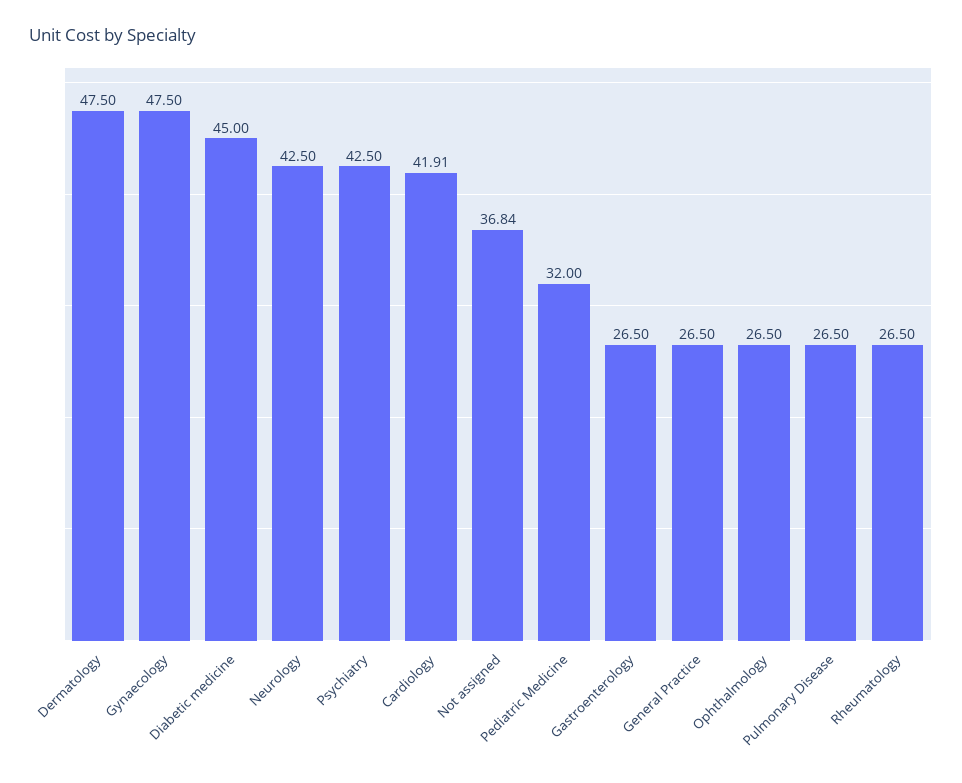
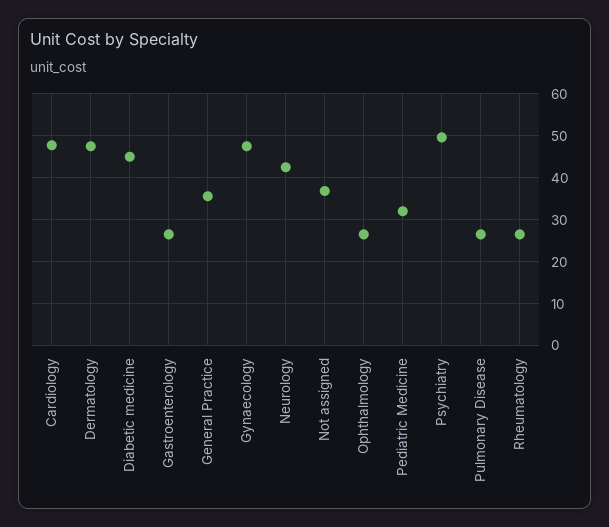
  {
    "Dermatology": 47.5,
    "Gynaecology": 47.5,
    "Diabetic medicine": 45,
    "Neurology": 42.5,
-   "Psychiatry": 42.5,
+   "Psychiatry": 50,
-   "Cardiology": 41.91,
+   "Cardiology": 48,
    "Not assigned": 36.84,
    "Pediatric Medicine": 32,
    "Gastroenterology": 26.5,
-   "General Practice": 26.5,
+   "General Practice": 36,
    "Ophthalmology": 26.5,
    "Pulmonary Disease": 26.5,
    "Rheumatology": 26.5
  }

